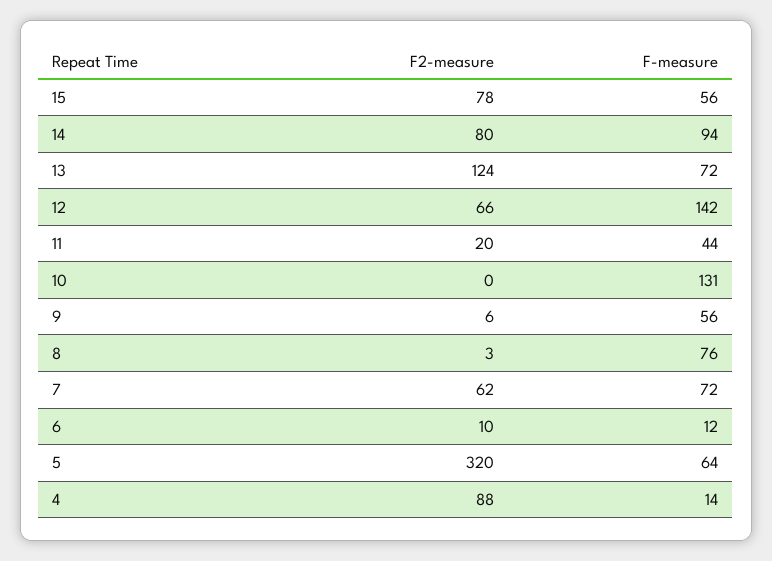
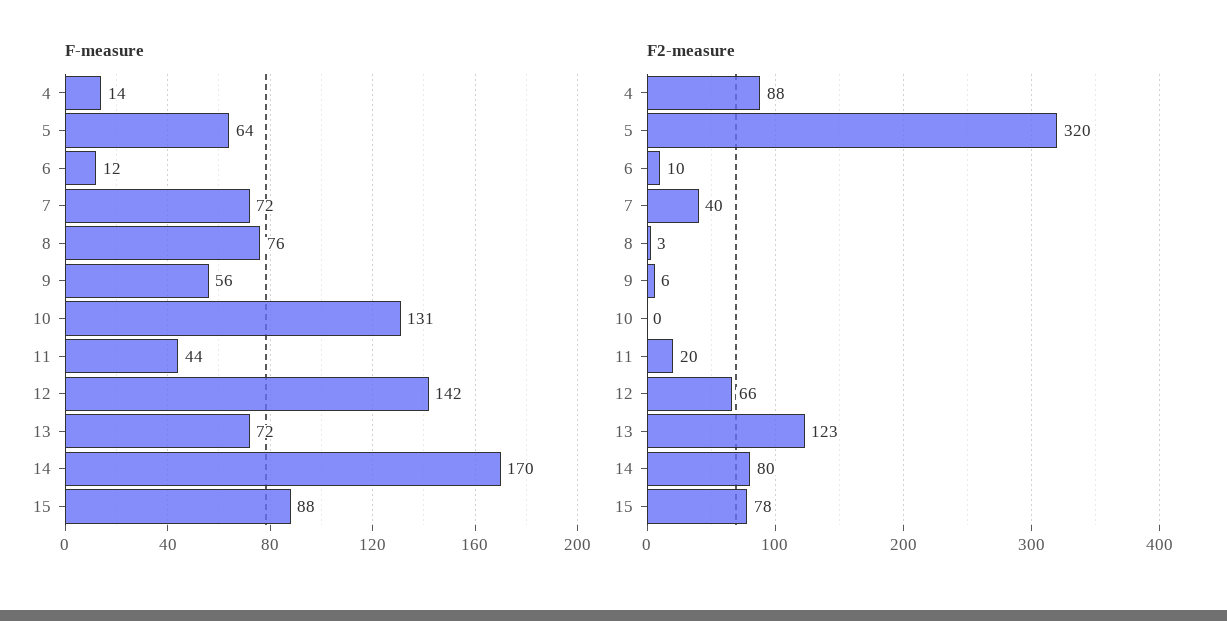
  {
    "F2-measure": {
      "15": 78,
      "14": 80,
-     "13": 124,
+     "13": 123,
      "12": 66,
      "11": 20,
      "10": 0,
      "9": 6,
      "8": 3,
-     "7": 62,
+     "7": 40,
      "6": 10,
      "5": 320,
      "4": 88
    },
    "F-measure": {
-     "15": 56,
+     "15": 88,
-     "14": 94,
+     "14": 170,
      "13": 72,
      "12": 142,
      "11": 44,
      "10": 131,
      "9": 56,
      "8": 76,
      "7": 72,
      "6": 12,
      "5": 64,
      "4": 14
    }
  }

